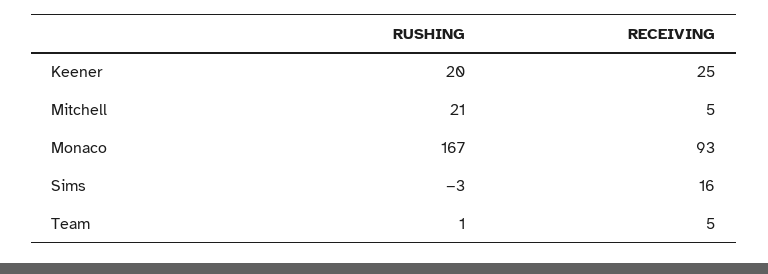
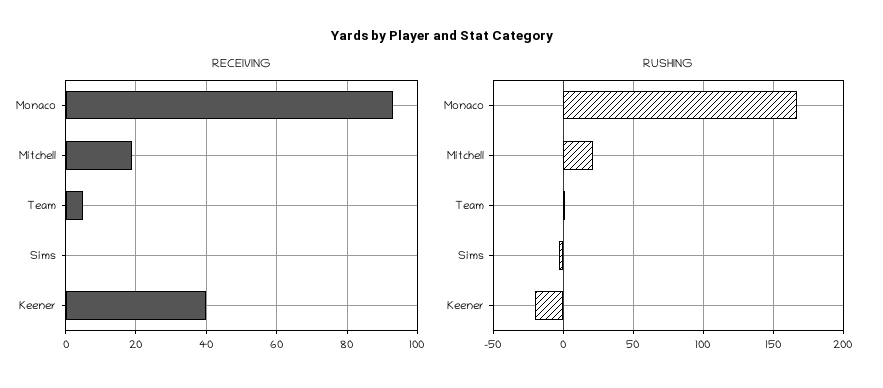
  {
    "RUSHING": {
-     "Keener": 20,
+     "Keener": -20,
      "Mitchell": 21,
      "Monaco": 167,
      "Sims": -3,
      "Team": 1
    },
    "RECEIVING": {
-     "Keener": 25,
+     "Keener": 40,
-     "Mitchell": 5,
+     "Mitchell": 20,
      "Monaco": 93,
-     "Sims": 16,
+     "Sims": 0,
      "Team": 5
    }
  }

